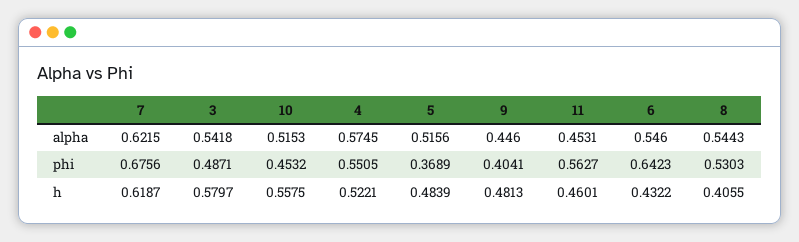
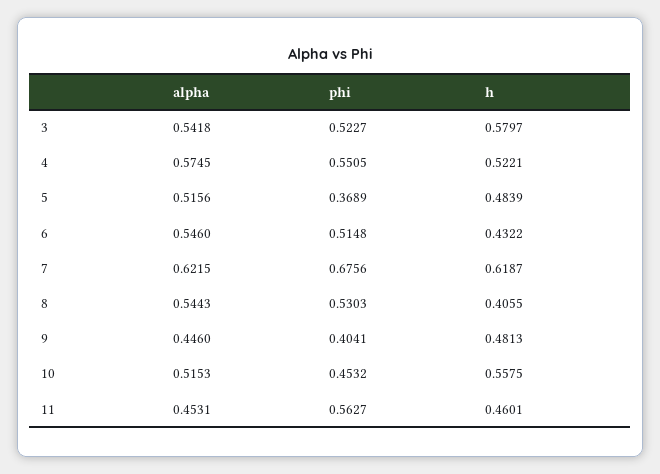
  {
    "7": {
      "alpha": 0.6215,
      "phi": 0.6756,
      "h": 0.6187
    },
    "3": {
      "alpha": 0.5418,
-     "phi": 0.4871,
+     "phi": 0.5227,
      "h": 0.5797
    },
    "10": {
      "alpha": 0.5153,
      "phi": 0.4532,
      "h": 0.5575
    },
    "4": {
      "alpha": 0.5745,
      "phi": 0.5505,
      "h": 0.5221
    },
    "5": {
      "alpha": 0.5156,
      "phi": 0.3689,
      "h": 0.4839
    },
    "9": {
      "alpha": 0.446,
      "phi": 0.4041,
      "h": 0.4813
    },
    "11": {
      "alpha": 0.4531,
      "phi": 0.5627,
      "h": 0.4601
    },
    "6": {
      "alpha": 0.546,
-     "phi": 0.6423,
+     "phi": 0.5148,
      "h": 0.4322
    },
    "8": {
      "alpha": 0.5443,
      "phi": 0.5303,
      "h": 0.4055
    }
  }

